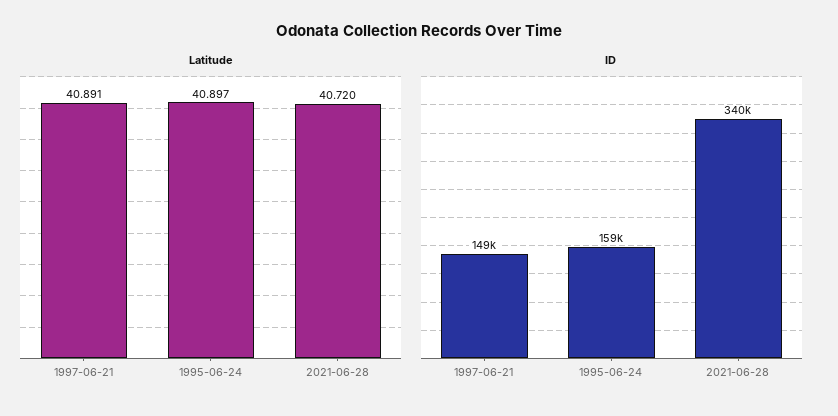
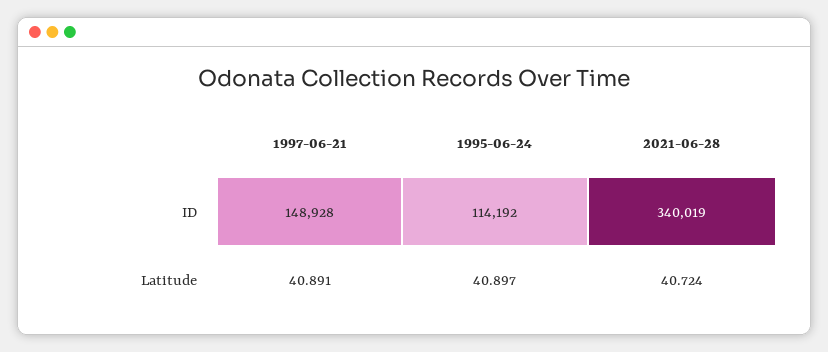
  {
    "Latitude": {
      "1997-06-21": 40.891,
      "1995-06-24": 40.897,
-     "2021-06-28": 40.72
+     "2021-06-28": 40.724
    },
    "ID": {
      "1997-06-21": 148928,
-     "1995-06-24": 159000,
+     "1995-06-24": 114192,
      "2021-06-28": 340019
    }
  }

